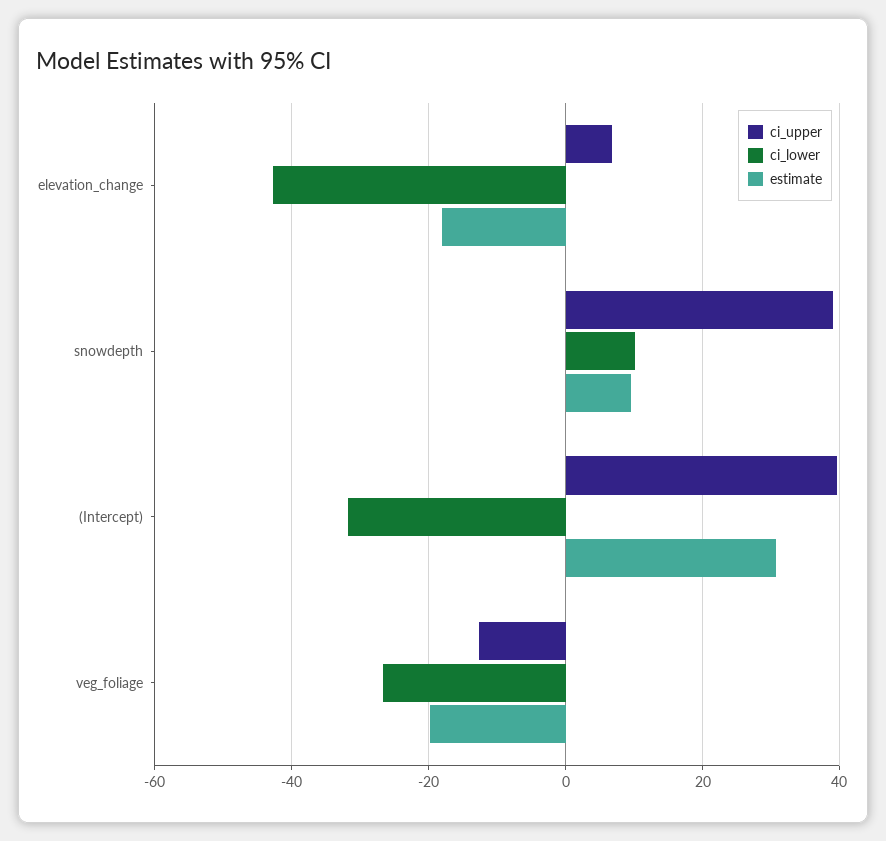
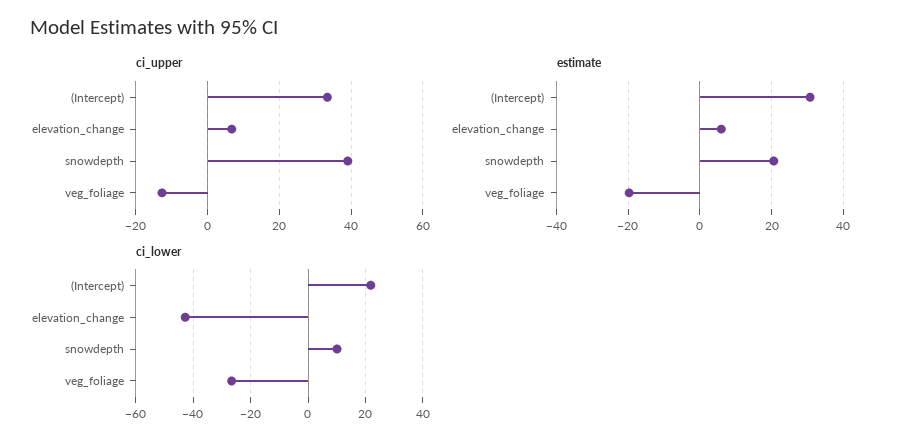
  {
    "ci_upper": {
      "elevation_change": 6,
      "snowdepth": 40,
-     "(Intercept)": 40,
+     "(Intercept)": 34,
      "veg_foliage": -12
    },
    "ci_lower": {
      "elevation_change": -42,
      "snowdepth": 10,
-     "(Intercept)": -32,
+     "(Intercept)": 22.5,
      "veg_foliage": -26
    },
    "estimate": {
-     "elevation_change": -18,
+     "elevation_change": 6,
-     "snowdepth": 10,
+     "snowdepth": 20,
      "(Intercept)": 30,
      "veg_foliage": -20
    }
  }

